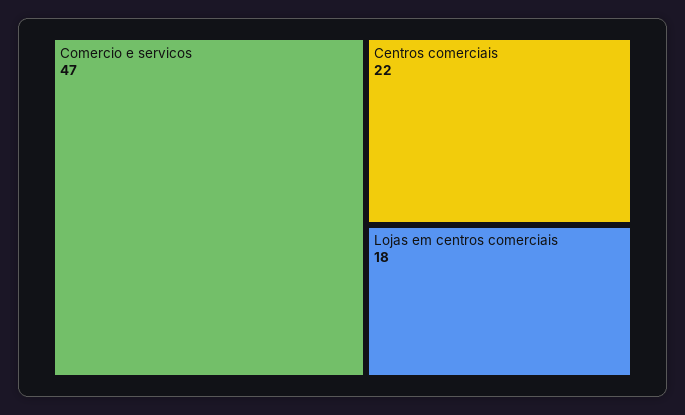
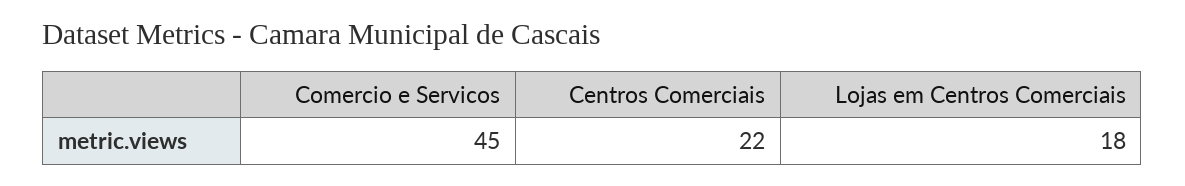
  {
-   "Comercio e servicos": 47,
+   "Comercio e servicos": 45,
    "Centros comerciais": 22,
    "Lojas em centros comerciais": 18
  }

